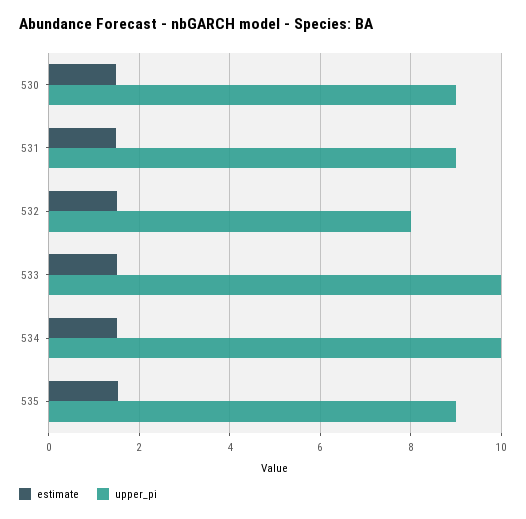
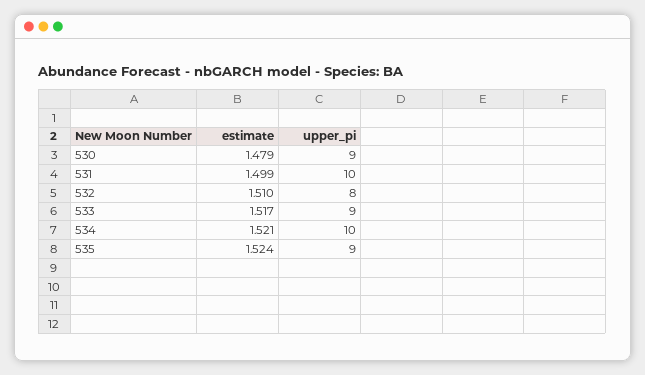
  {
    "estimate": {
      "530": 1.479,
      "531": 1.499,
      "532": 1.51,
      "533": 1.517,
      "534": 1.521,
      "535": 1.524
    },
    "upper_pi": {
      "530": 9,
-     "531": 9,
+     "531": 10,
      "532": 8,
-     "533": 10,
+     "533": 9,
      "534": 10,
      "535": 9
    }
  }

